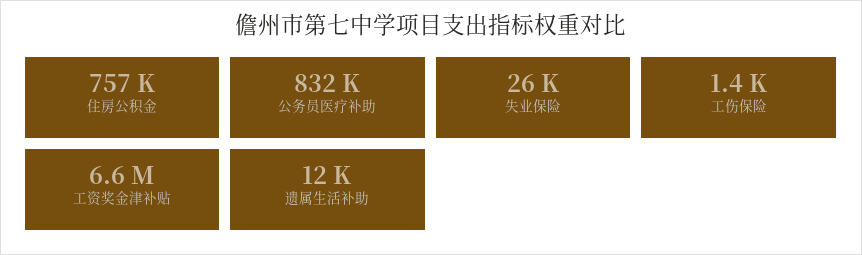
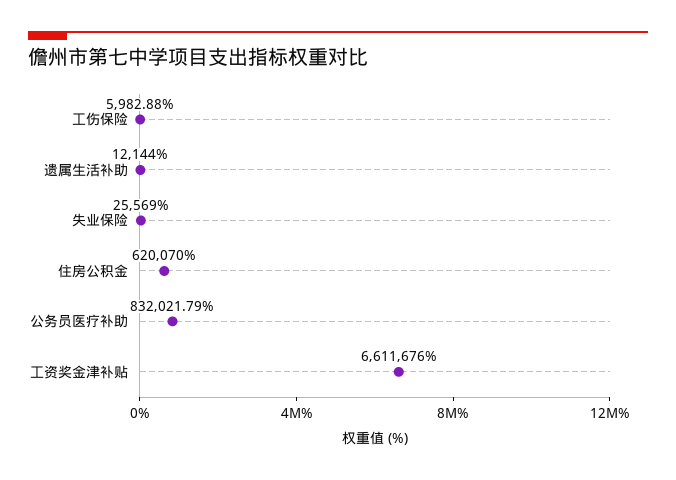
  {
-   "住房公积金": 757000,
+   "住房公积金": 620070,
    "公务员医疗补助": 832021.79,
    "失业保险": 25569,
-   "工伤保险": 1400,
+   "工伤保险": 5982.88,
    "工资奖金津补贴": 6611676,
    "遗属生活补助": 12144
  }

